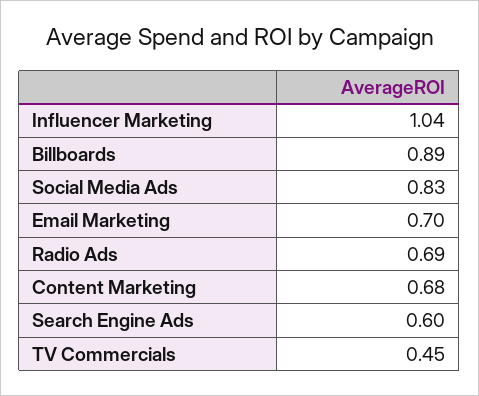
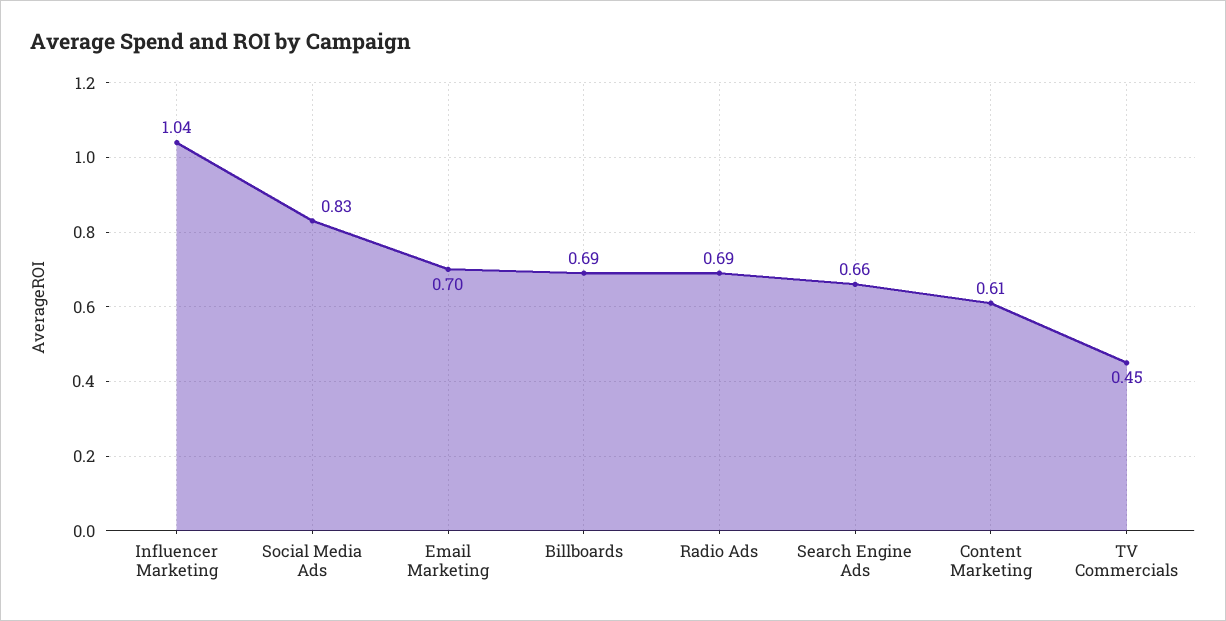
  {
    "Influencer Marketing": 1.04,
-   "Billboards": 0.89,
+   "Billboards": 0.69,
    "Social Media Ads": 0.83,
    "Email Marketing": 0.7,
    "Radio Ads": 0.69,
-   "Content Marketing": 0.68,
+   "Content Marketing": 0.61,
-   "Search Engine Ads": 0.6,
+   "Search Engine Ads": 0.66,
    "TV Commercials": 0.45
  }

